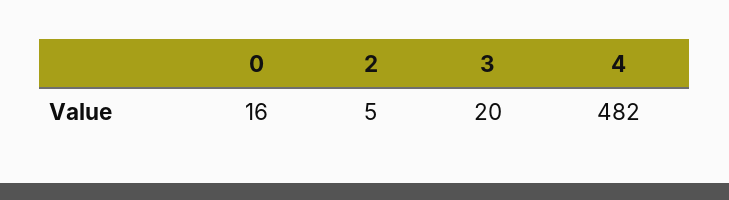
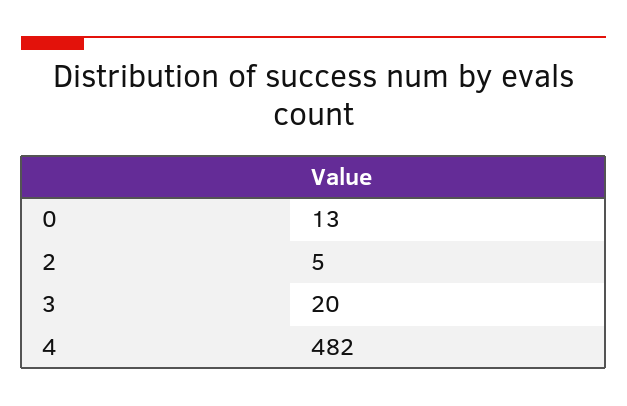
  {
-   "0": 16,
+   "0": 13,
    "2": 5,
    "3": 20,
    "4": 482
  }

